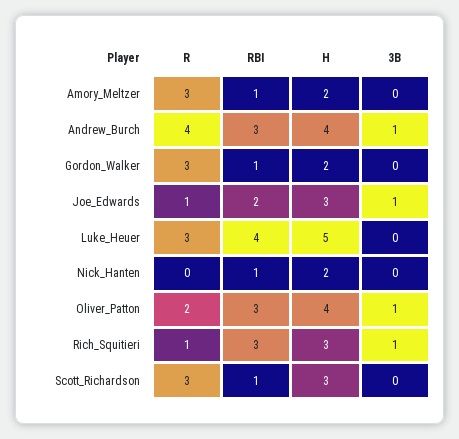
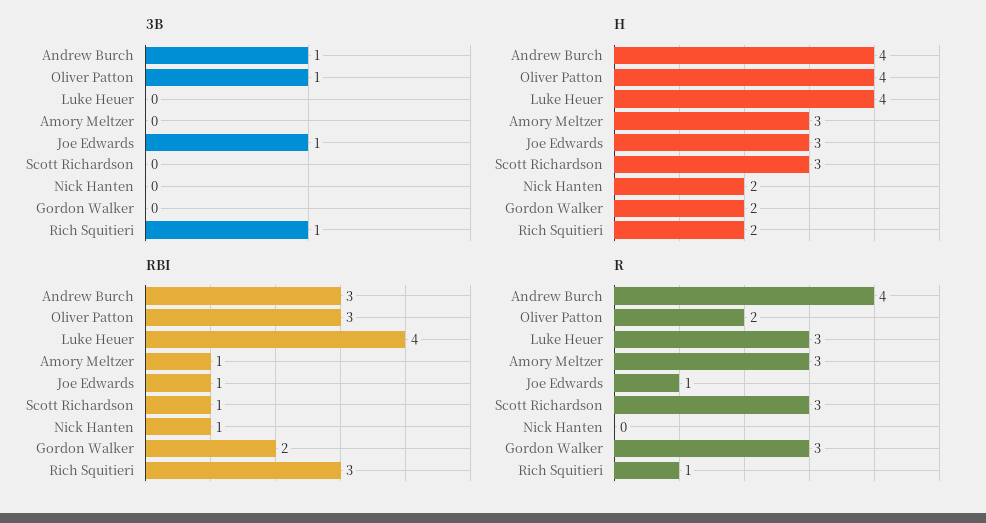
  {
    "R": {
      "Amory_Meltzer": 3,
      "Andrew_Burch": 4,
      "Gordon_Walker": 3,
      "Joe_Edwards": 1,
      "Luke_Heuer": 3,
      "Nick_Hanten": 0,
      "Oliver_Patton": 2,
      "Rich_Squitieri": 1,
      "Scott_Richardson": 3
    },
    "RBI": {
      "Amory_Meltzer": 1,
      "Andrew_Burch": 3,
-     "Gordon_Walker": 1,
+     "Gordon_Walker": 2,
-     "Joe_Edwards": 2,
+     "Joe_Edwards": 1,
      "Luke_Heuer": 4,
      "Nick_Hanten": 1,
      "Oliver_Patton": 3,
      "Rich_Squitieri": 3,
      "Scott_Richardson": 1
    },
    "H": {
-     "Amory_Meltzer": 2,
+     "Amory_Meltzer": 3,
      "Andrew_Burch": 4,
      "Gordon_Walker": 2,
      "Joe_Edwards": 3,
-     "Luke_Heuer": 5,
+     "Luke_Heuer": 4,
      "Nick_Hanten": 2,
      "Oliver_Patton": 4,
-     "Rich_Squitieri": 3,
+     "Rich_Squitieri": 2,
      "Scott_Richardson": 3
    },
    "3B": {
      "Amory_Meltzer": 0,
      "Andrew_Burch": 1,
      "Gordon_Walker": 0,
      "Joe_Edwards": 1,
      "Luke_Heuer": 0,
      "Nick_Hanten": 0,
      "Oliver_Patton": 1,
      "Rich_Squitieri": 1,
      "Scott_Richardson": 0
    }
  }

